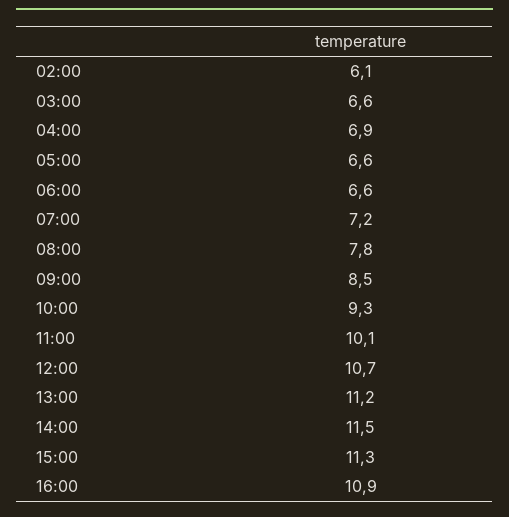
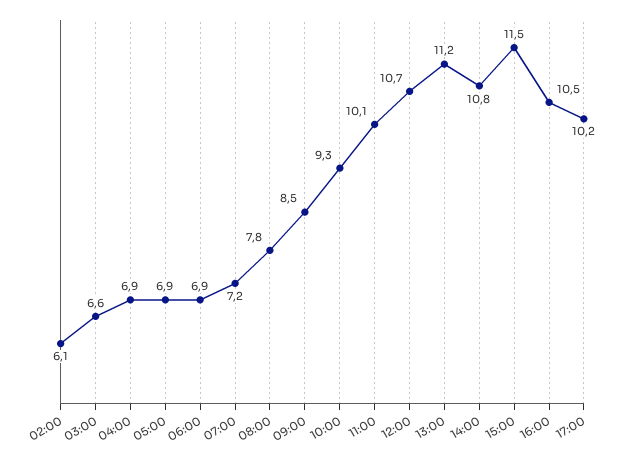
  {
    "02:00": 6.1,
    "03:00": 6.6,
    "04:00": 6.9,
-   "05:00": 6.6,
+   "05:00": 6.9,
-   "06:00": 6.6,
+   "06:00": 6.9,
    "07:00": 7.2,
    "08:00": 7.8,
    "09:00": 8.5,
    "10:00": 9.3,
    "11:00": 10.1,
    "12:00": 10.7,
    "13:00": 11.2,
-   "14:00": 11.5,
+   "14:00": 10.8,
-   "15:00": 11.3,
+   "15:00": 11.5,
-   "16:00": 10.9
+   "16:00": 10.5,
+   "17:00": 10.2
  }

